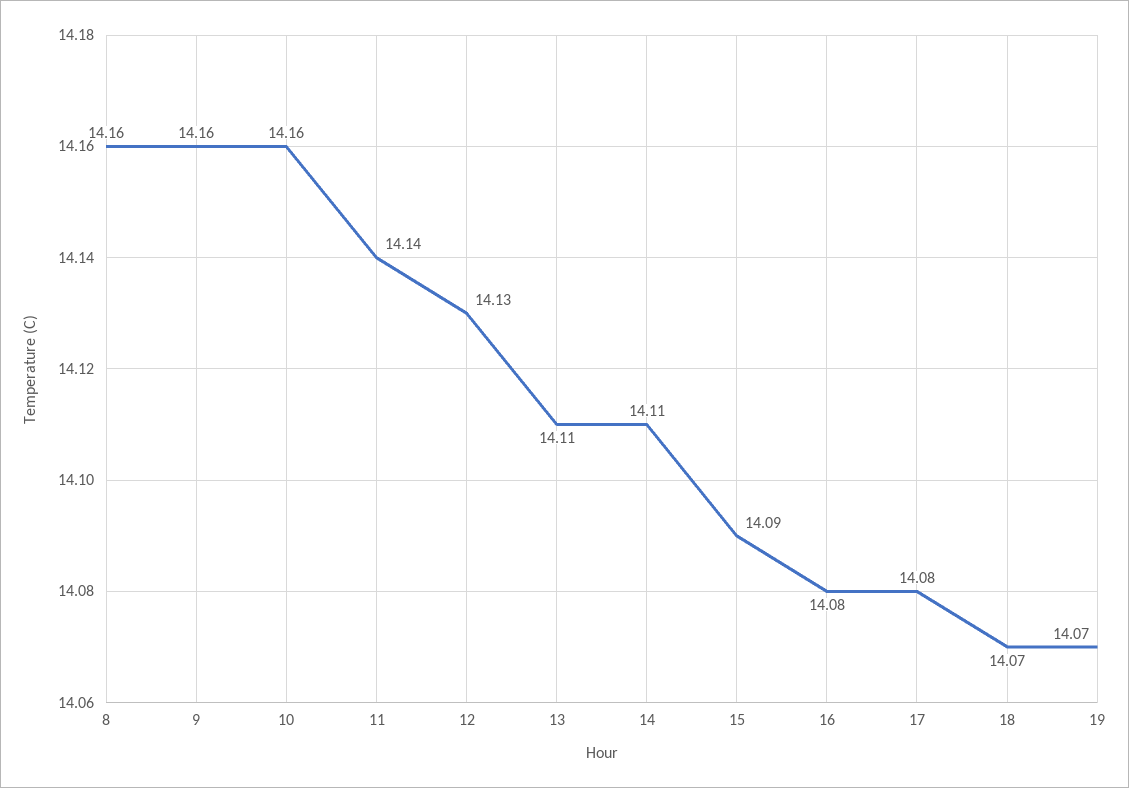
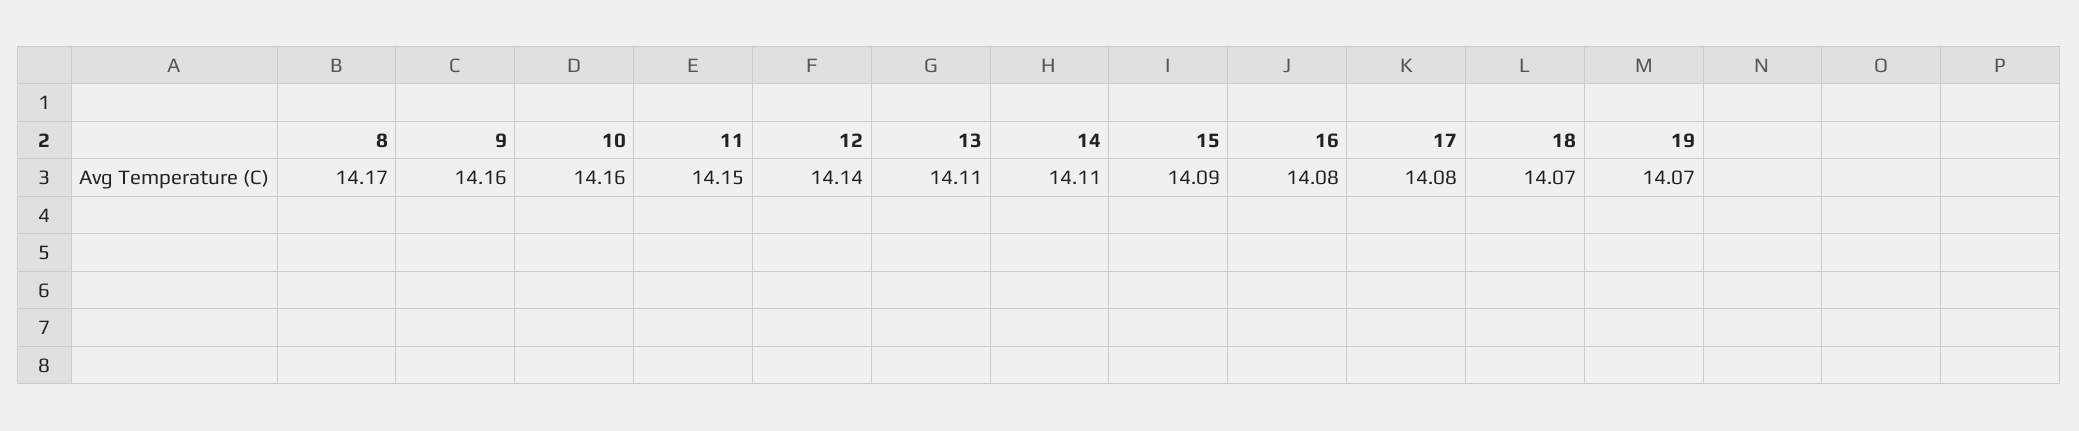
  {
-   "8": 14.16,
+   "8": 14.17,
    "9": 14.16,
    "10": 14.16,
-   "11": 14.14,
+   "11": 14.15,
-   "12": 14.13,
+   "12": 14.14,
    "13": 14.11,
    "14": 14.11,
    "15": 14.09,
    "16": 14.08,
    "17": 14.08,
    "18": 14.07,
    "19": 14.07
  }

